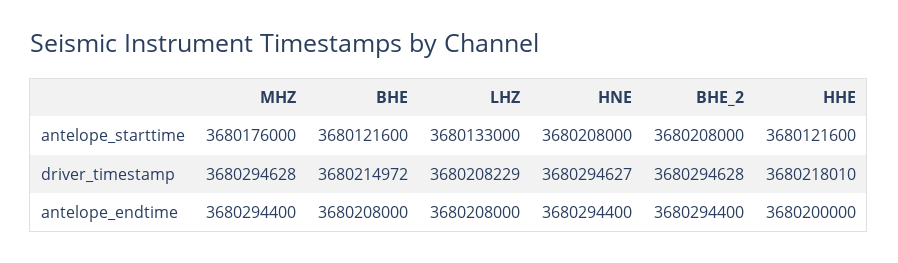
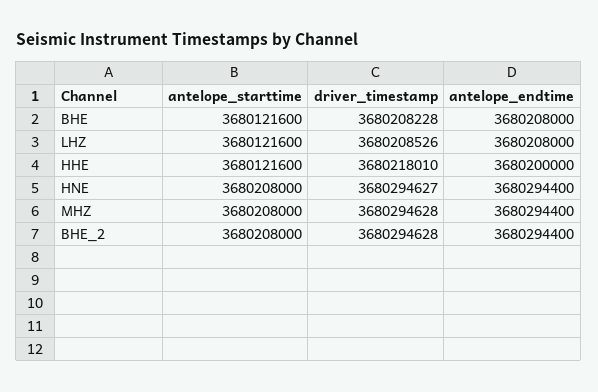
  {
    "MHZ": {
-     "antelope_starttime": 3680176000,
+     "antelope_starttime": 3680208000,
      "driver_timestamp": 3680294628,
      "antelope_endtime": 3680294400
    },
    "BHE": {
      "antelope_starttime": 3680121600,
-     "driver_timestamp": 3680214972,
+     "driver_timestamp": 3680208228,
      "antelope_endtime": 3680208000
    },
    "LHZ": {
-     "antelope_starttime": 3680133000,
+     "antelope_starttime": 3680121600,
-     "driver_timestamp": 3680208229,
+     "driver_timestamp": 3680208526,
      "antelope_endtime": 3680208000
    },
    "HNE": {
      "antelope_starttime": 3680208000,
      "driver_timestamp": 3680294627,
      "antelope_endtime": 3680294400
    },
    "BHE_2": {
      "antelope_starttime": 3680208000,
      "driver_timestamp": 3680294628,
      "antelope_endtime": 3680294400
    },
    "HHE": {
      "antelope_starttime": 3680121600,
      "driver_timestamp": 3680218010,
      "antelope_endtime": 3680200000
    }
  }

